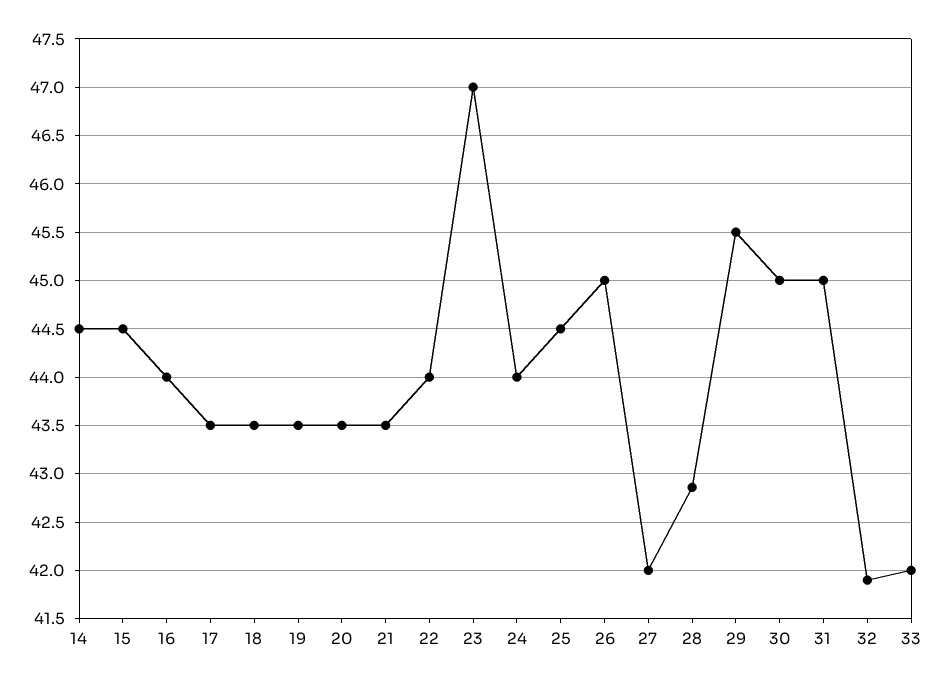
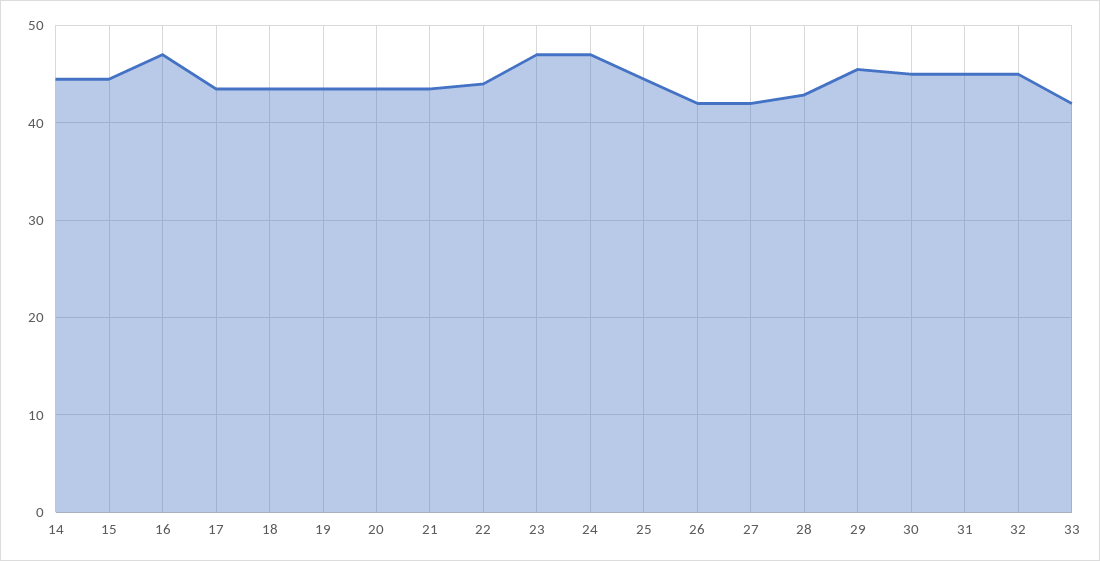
  {
    "14": 44.5,
    "15": 44.5,
-   "16": 44,
+   "16": 47,
    "17": 43.5,
    "18": 43.5,
    "19": 43.5,
    "20": 43.5,
    "21": 43.5,
    "22": 44,
    "23": 47,
-   "24": 44,
+   "24": 47,
    "25": 44.5,
-   "26": 45,
+   "26": 42,
    "27": 42,
    "28": 42.9,
    "29": 45.5,
    "30": 45,
    "31": 45,
-   "32": 41.9,
+   "32": 45,
    "33": 42
  }

